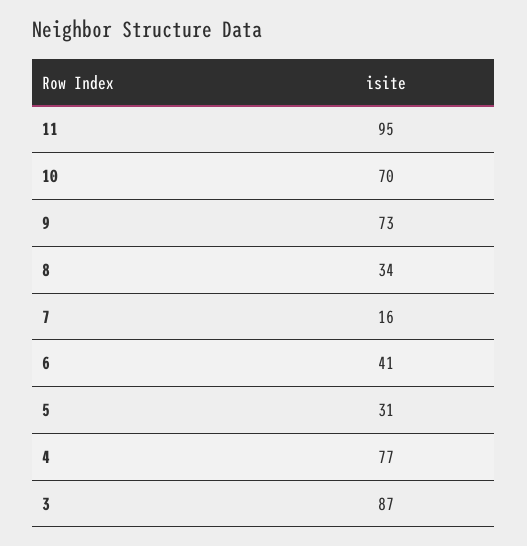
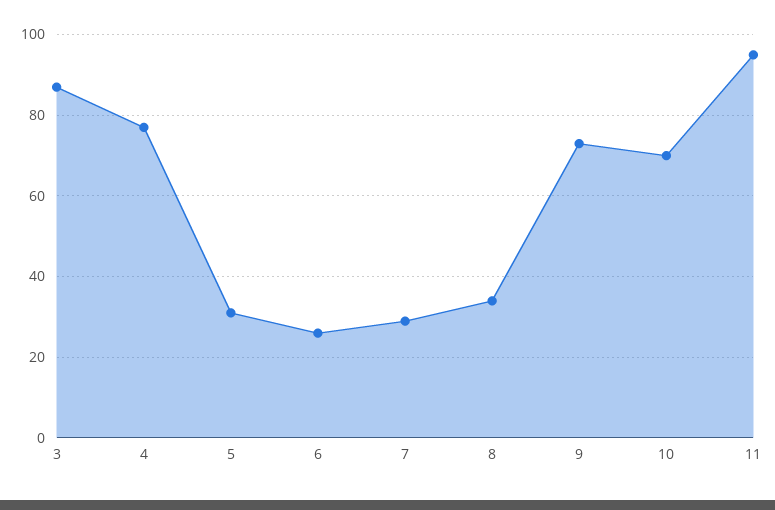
  {
    "11": 95,
    "10": 70,
    "9": 73,
    "8": 34,
-   "7": 16,
+   "7": 30,
-   "6": 41,
+   "6": 25,
    "5": 31,
    "4": 77,
    "3": 87
  }

